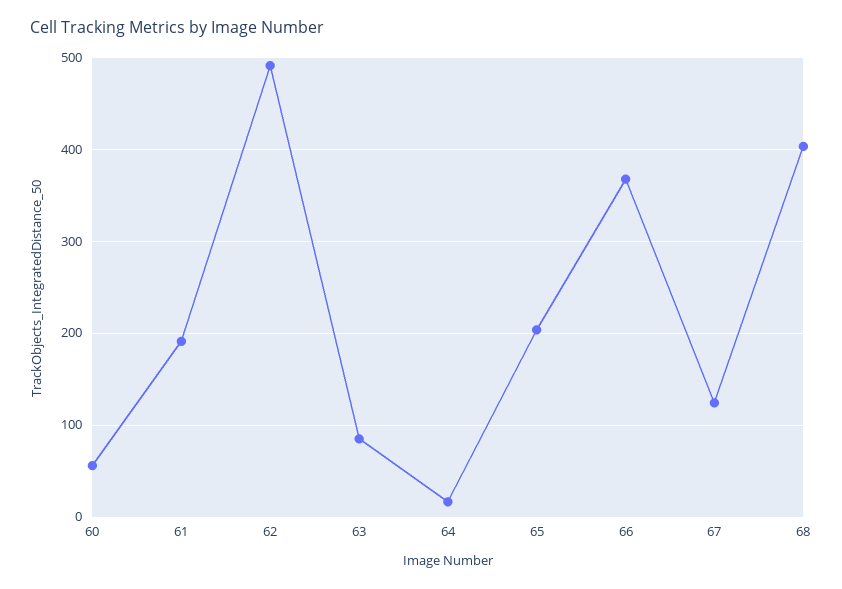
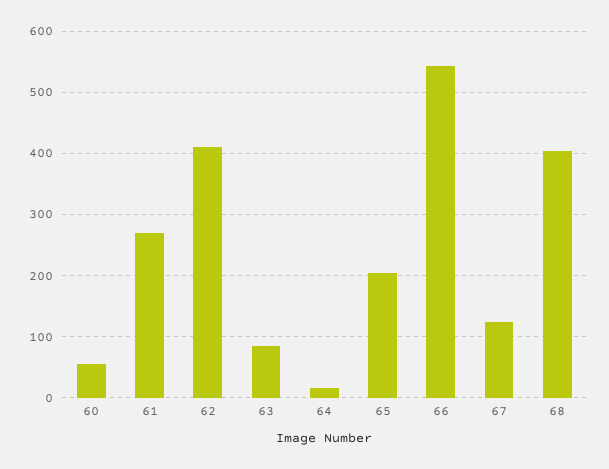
  {
    "60": 60,
-   "61": 190,
+   "61": 270,
-   "62": 490,
+   "62": 410,
    "63": 80,
    "64": 20,
    "65": 200,
-   "66": 370,
+   "66": 540,
    "67": 120,
    "68": 400
  }

